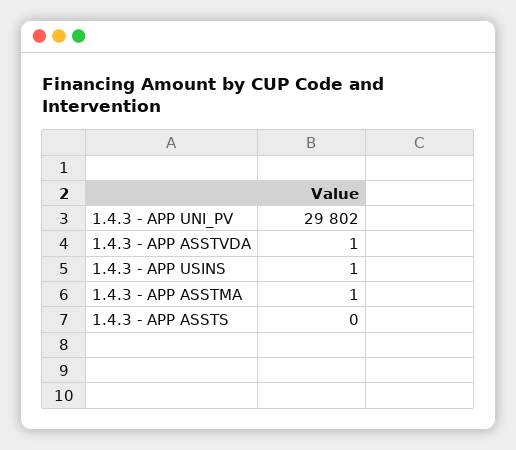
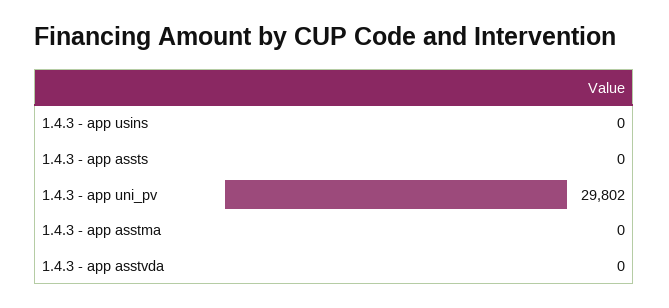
  {
    "1.4.3 - APP UNI_PV": 29802,
-   "1.4.3 - APP ASSTVDA": 1,
+   "1.4.3 - APP ASSTVDA": 0,
-   "1.4.3 - APP USINS": 1,
+   "1.4.3 - APP USINS": 0,
-   "1.4.3 - APP ASSTMA": 1,
+   "1.4.3 - APP ASSTMA": 0,
    "1.4.3 - APP ASSTS": 0
  }

